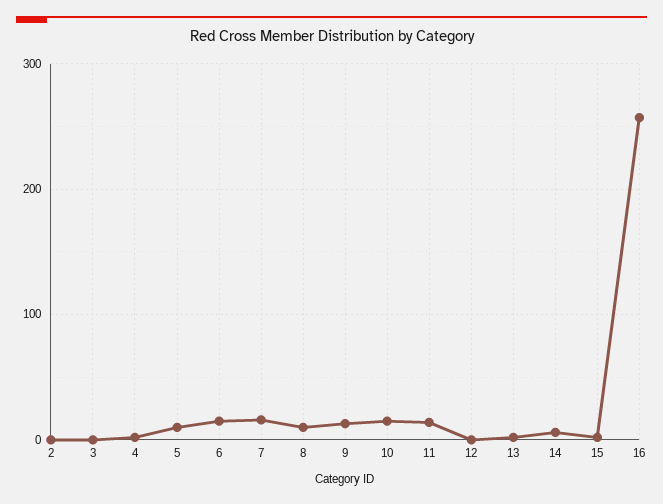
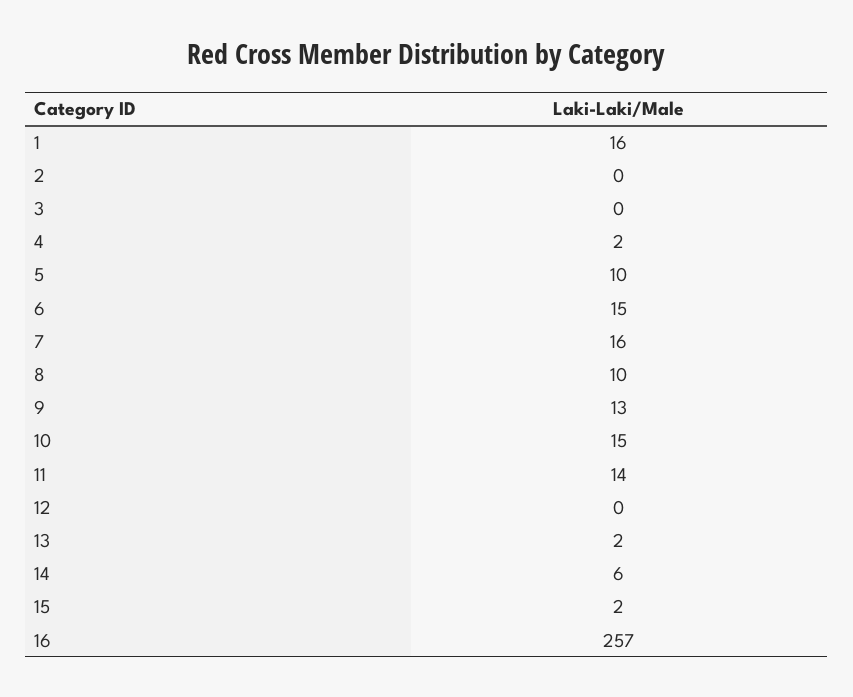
  {
    "2": 0,
    "3": 0,
    "4": 2,
    "5": 10,
    "6": 15,
    "7": 16,
    "8": 10,
    "9": 13,
    "10": 15,
    "11": 14,
    "12": 0,
    "13": 2,
    "14": 6,
    "15": 2,
-   "16": 257
+   "16": 257,
+   "1": 16
  }

